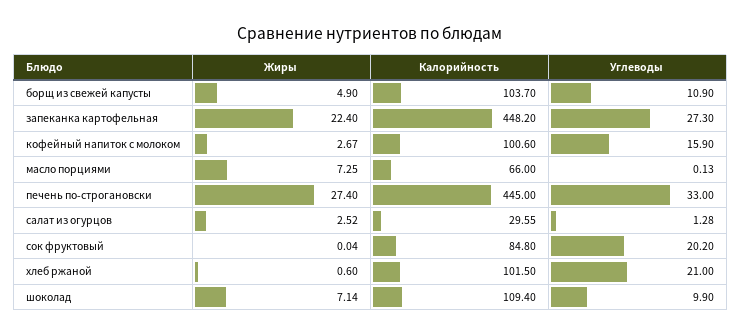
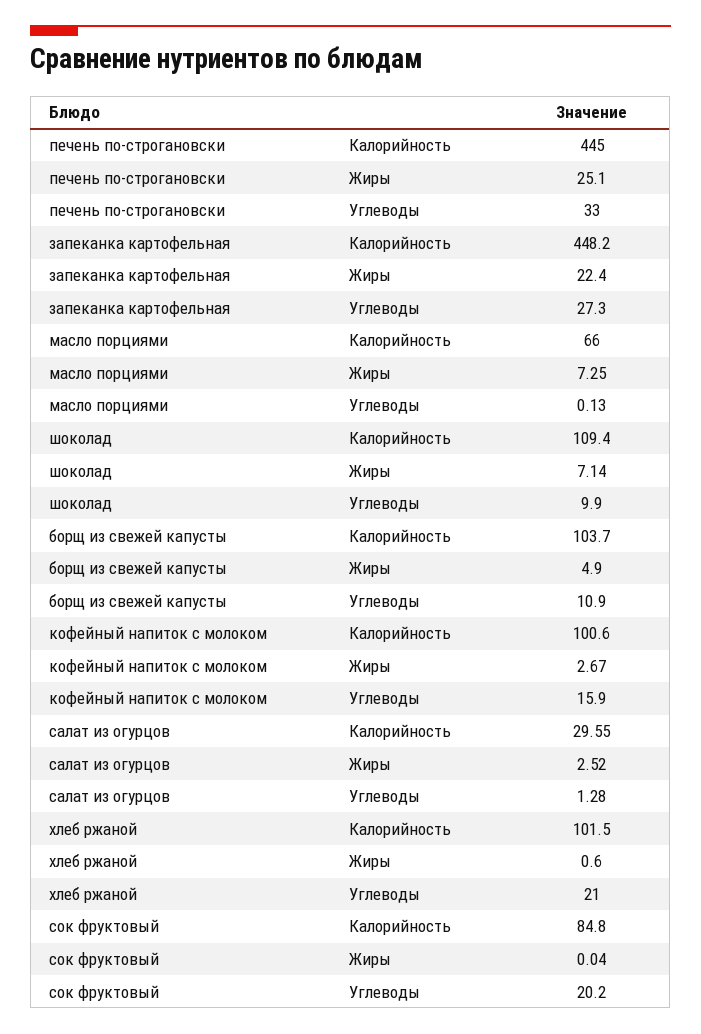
  {
    "Жиры": {
      "борщ из свежей капусты": 4.9,
      "запеканка картофельная": 22.4,
      "кофейный напиток с молоком": 2.67,
      "масло порциями": 7.25,
-     "печень по-строгановски": 27.4,
+     "печень по-строгановски": 25.1,
      "салат из огурцов": 2.52,
      "сок фруктовый": 0.04,
      "хлеб ржаной": 0.6,
      "шоколад": 7.14
    },
    "Калорийность": {
      "борщ из свежей капусты": 103.7,
      "запеканка картофельная": 448.2,
      "кофейный напиток с молоком": 100.6,
      "масло порциями": 66,
      "печень по-строгановски": 445,
      "салат из огурцов": 29.55,
      "сок фруктовый": 84.8,
      "хлеб ржаной": 101.5,
      "шоколад": 109.4
    },
    "Углеводы": {
      "борщ из свежей капусты": 10.9,
      "запеканка картофельная": 27.3,
      "кофейный напиток с молоком": 15.9,
      "масло порциями": 0.13,
      "печень по-строгановски": 33,
      "салат из огурцов": 1.28,
      "сок фруктовый": 20.2,
      "хлеб ржаной": 21,
      "шоколад": 9.9
    }
  }

